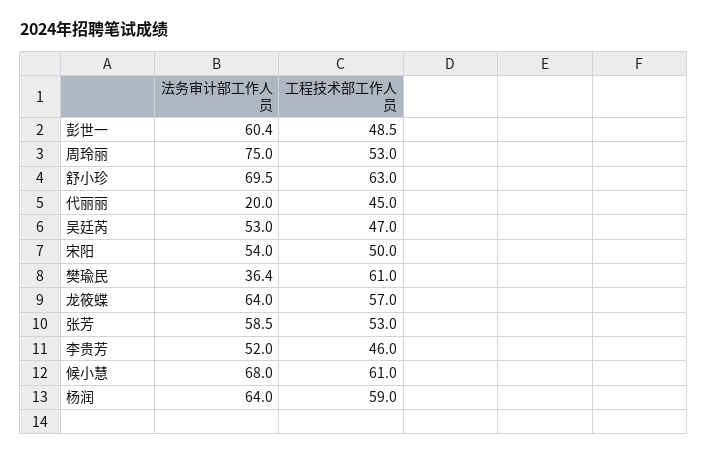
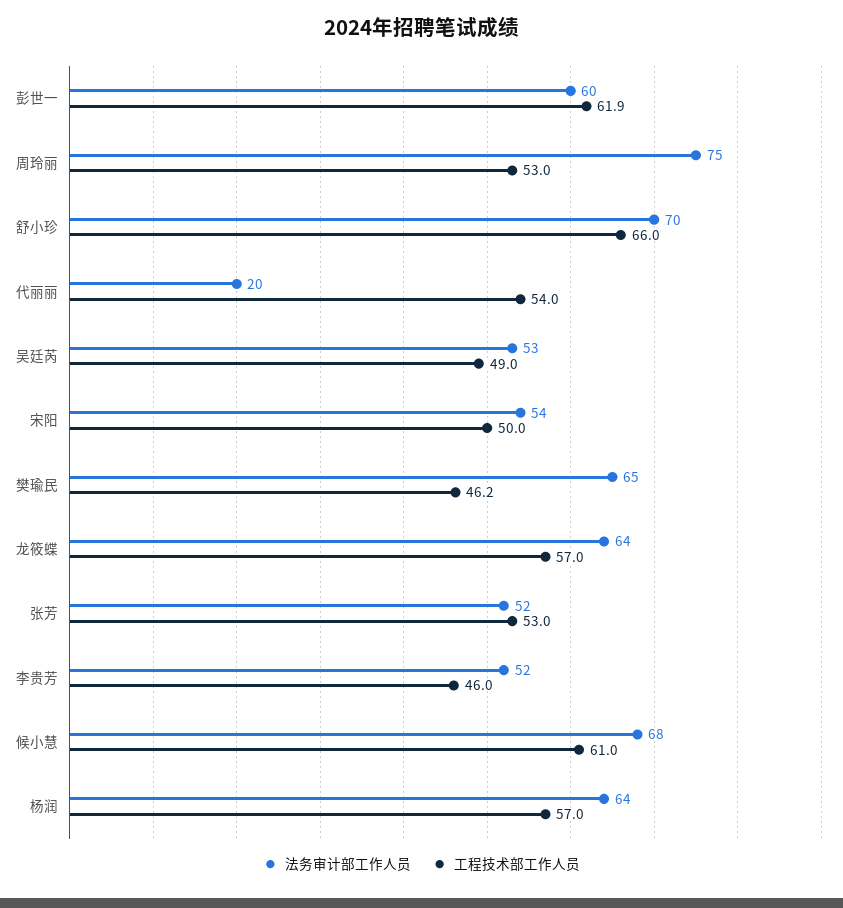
  {
    "法务审计部工作人员": {
      "彭世一": 60.4,
      "周玲丽": 75,
      "舒小珍": 69.5,
      "代丽丽": 20,
      "吴廷芮": 53,
      "宋阳": 54,
-     "樊瑜民": 36.4,
+     "樊瑜民": 65,
      "龙筱蝶": 64,
-     "张芳": 58.5,
+     "张芳": 52,
      "李贵芳": 52,
      "候小慧": 68,
      "杨润": 64
    },
    "工程技术部工作人员": {
-     "彭世一": 48.5,
+     "彭世一": 61.9,
      "周玲丽": 53,
-     "舒小珍": 63,
+     "舒小珍": 66,
-     "代丽丽": 45,
+     "代丽丽": 54,
-     "吴廷芮": 47,
+     "吴廷芮": 49,
      "宋阳": 50,
-     "樊瑜民": 61,
+     "樊瑜民": 46.2,
      "龙筱蝶": 57,
      "张芳": 53,
      "李贵芳": 46,
      "候小慧": 61,
-     "杨润": 59
+     "杨润": 57
    }
  }

